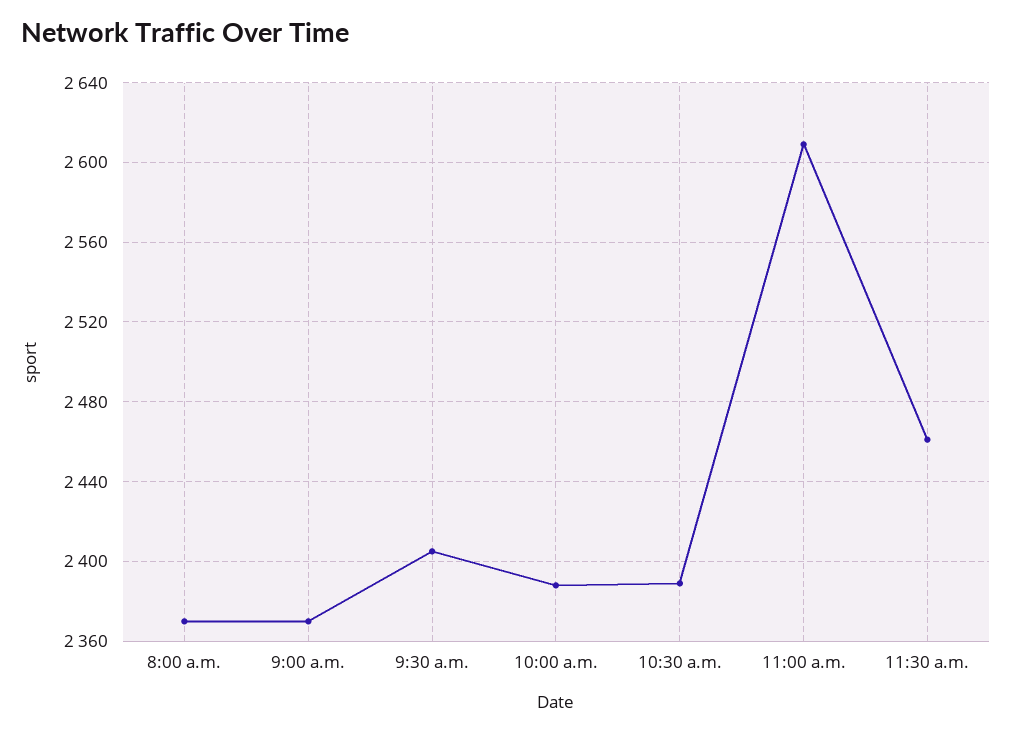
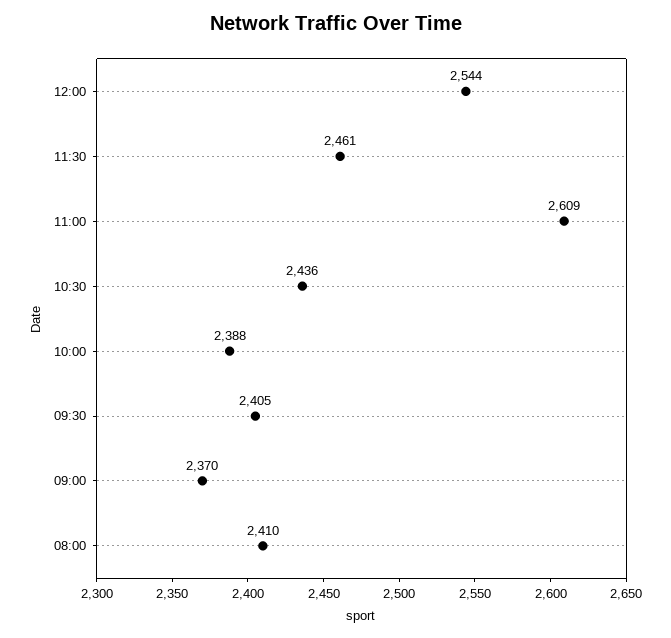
  {
-   "8:00 a.m.": 2370,
+   "8:00 a.m.": 2410,
    "9:00 a.m.": 2370,
    "9:30 a.m.": 2405,
    "10:00 a.m.": 2388,
-   "10:30 a.m.": 2390,
+   "10:30 a.m.": 2436,
    "11:00 a.m.": 2609,
-   "11:30 a.m.": 2461
+   "11:30 a.m.": 2461,
+   "12:00": 2544
  }

